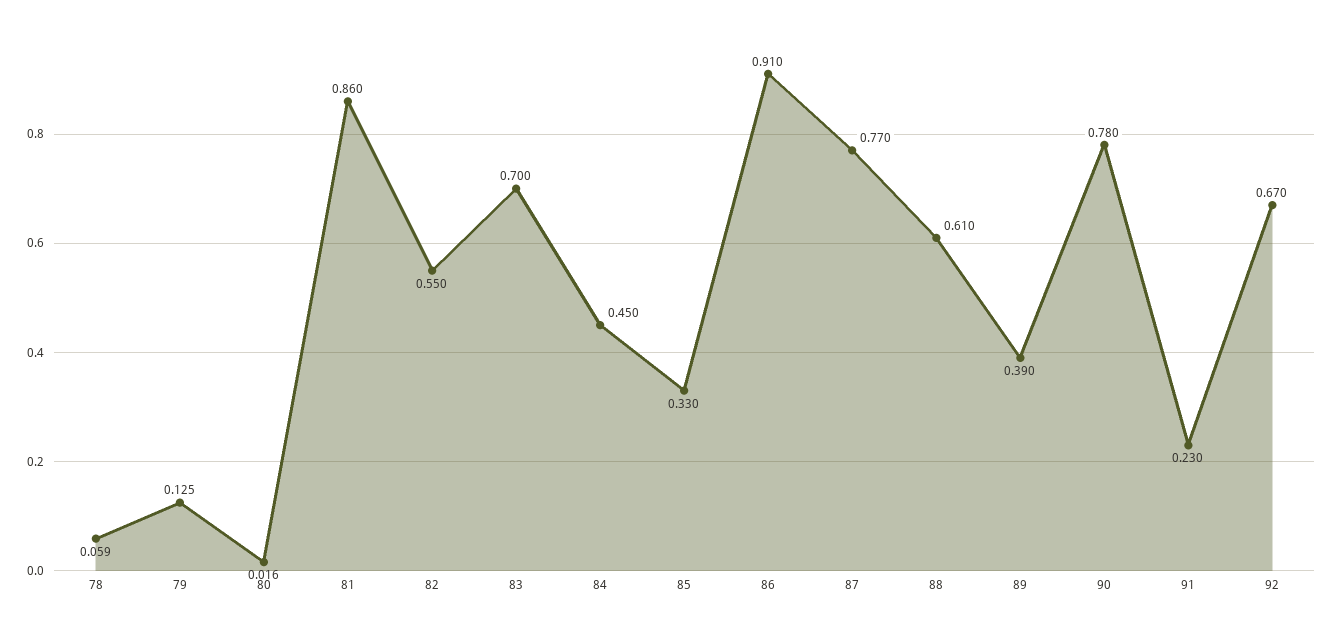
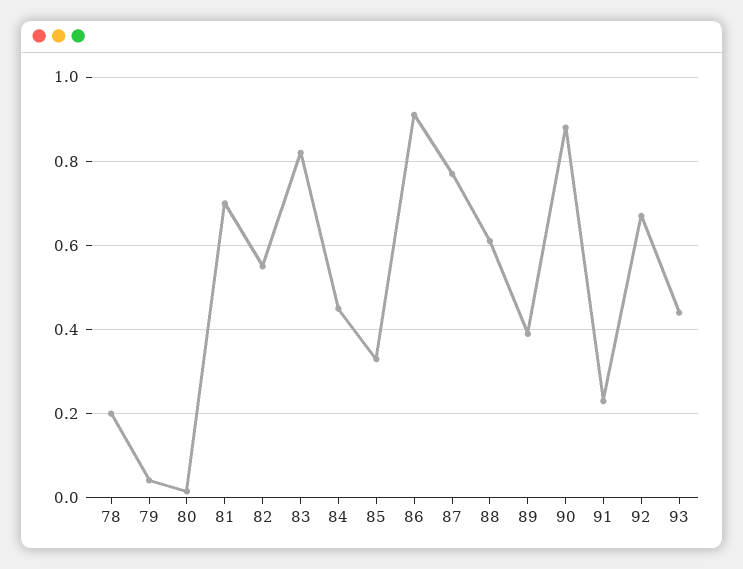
  {
-   "78": 0.059,
+   "78": 0.2,
-   "79": 0.125,
+   "79": 0.04,
    "80": 0.016,
-   "81": 0.86,
+   "81": 0.7,
    "82": 0.55,
-   "83": 0.7,
+   "83": 0.82,
    "84": 0.45,
    "85": 0.33,
    "86": 0.91,
    "87": 0.77,
    "88": 0.61,
    "89": 0.39,
-   "90": 0.78,
+   "90": 0.88,
    "91": 0.23,
-   "92": 0.67
+   "92": 0.67,
+   "93": 0.44
  }

